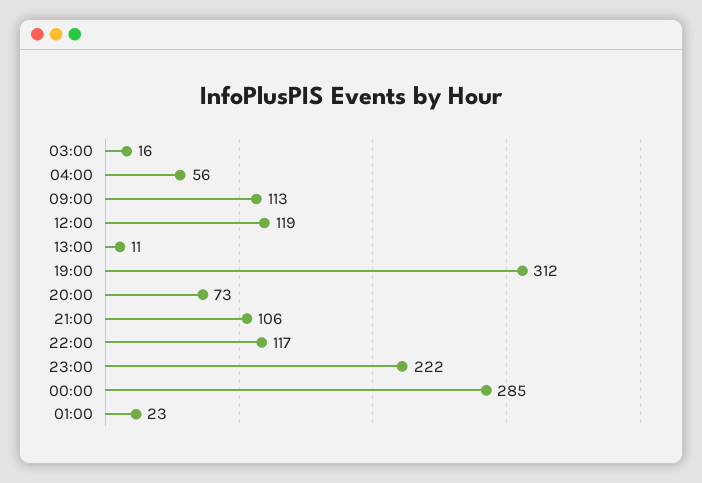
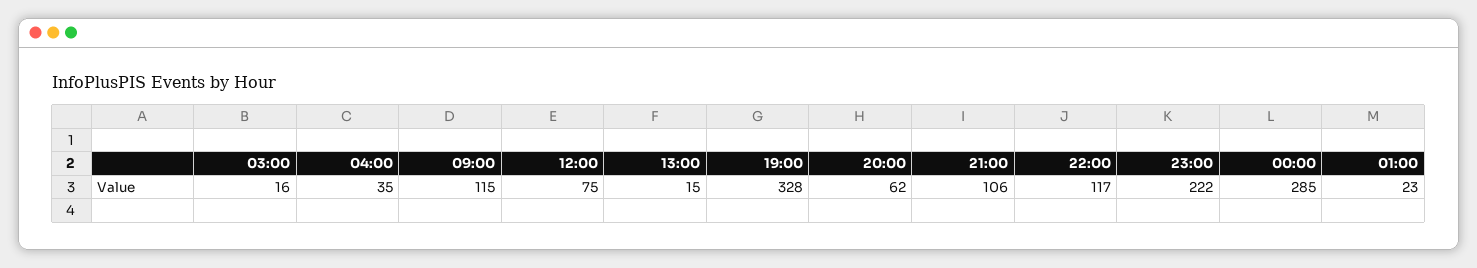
  {
    "03:00": 16,
-   "04:00": 56,
+   "04:00": 35,
-   "09:00": 113,
+   "09:00": 115,
-   "12:00": 119,
+   "12:00": 75,
-   "13:00": 11,
+   "13:00": 15,
-   "19:00": 312,
+   "19:00": 328,
-   "20:00": 73,
+   "20:00": 62,
    "21:00": 106,
    "22:00": 117,
    "23:00": 222,
    "00:00": 285,
    "01:00": 23
  }

